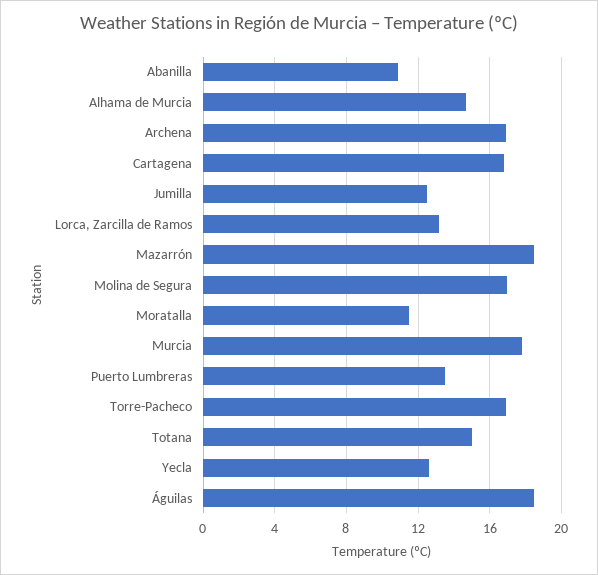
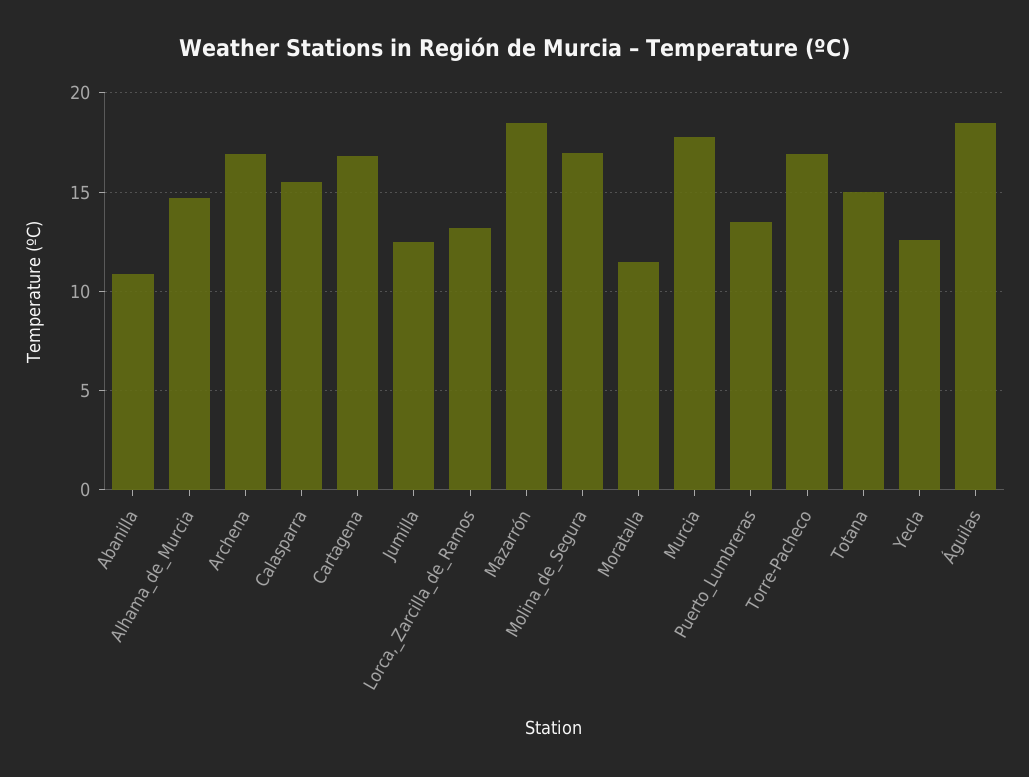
  {
    "Abanilla": 11,
    "Alhama de Murcia": 14.5,
    "Archena": 17,
    "Cartagena": 17,
    "Jumilla": 12.5,
    "Lorca, Zarcilla de Ramos": 13,
    "Mazarrón": 18.5,
    "Molina de Segura": 17,
    "Moratalla": 11.5,
    "Murcia": 18,
    "Puerto Lumbreras": 13.5,
    "Torre-Pacheco": 17,
    "Totana": 15,
    "Yecla": 12.5,
-   "Águilas": 18.5
+   "Águilas": 18.5,
+   "Calasparra": 15.5
  }

